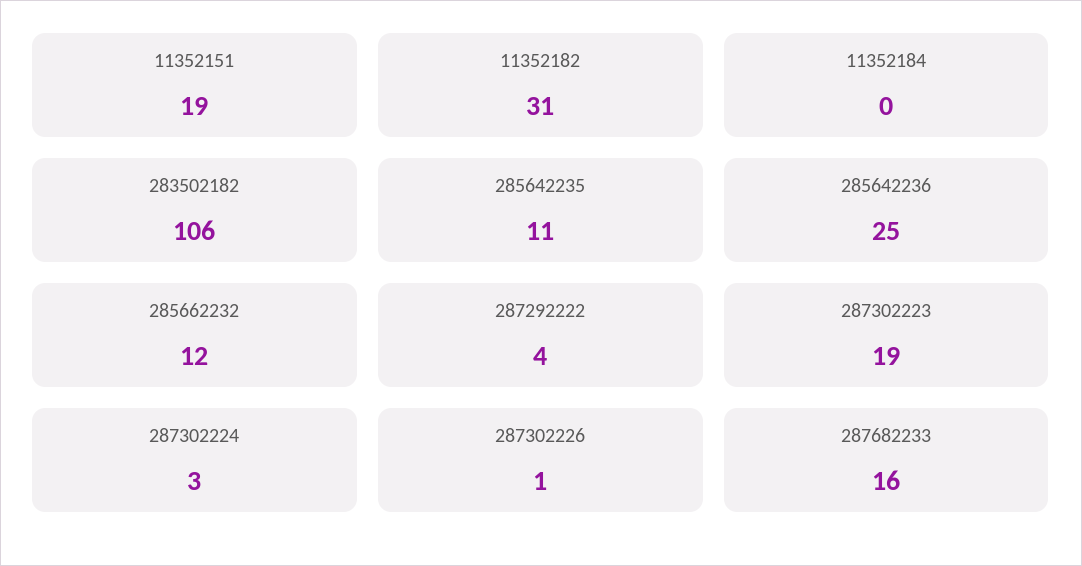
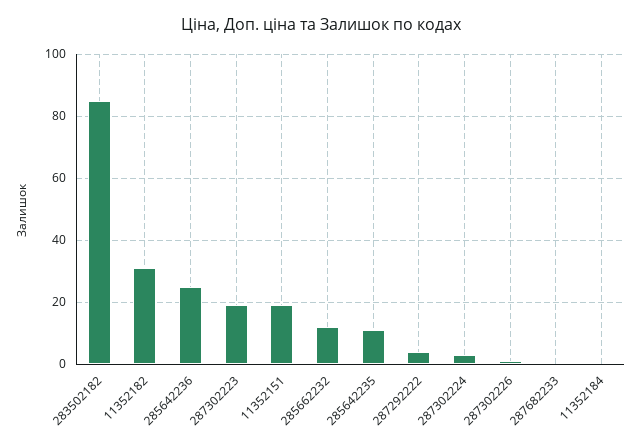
  {
    "11352151": 19,
    "11352182": 31,
    "11352184": 0,
-   "283502182": 106,
+   "283502182": 85,
    "285642235": 11,
    "285642236": 25,
    "285662232": 12,
    "287292222": 4,
    "287302223": 19,
    "287302224": 3,
    "287302226": 1,
-   "287682233": 16
+   "287682233": 0
  }

